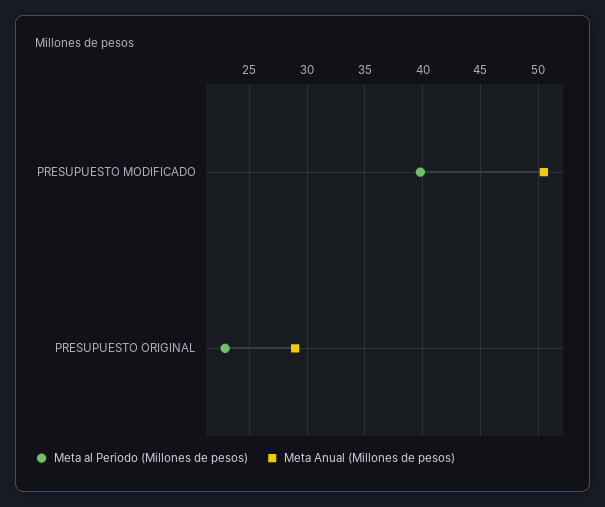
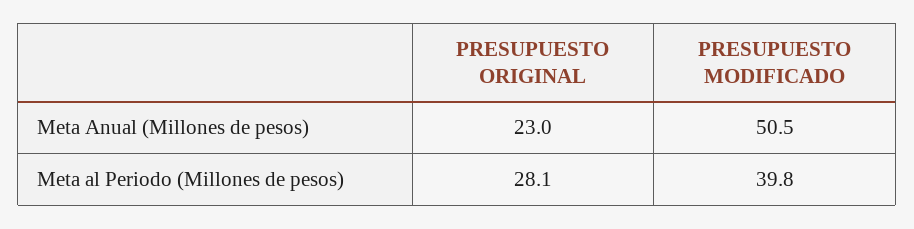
  {
    "Meta al Periodo (Millones de pesos)": {
      "PRESUPUESTO MODIFICADO": 39.8,
-     "PRESUPUESTO ORIGINAL": 23
+     "PRESUPUESTO ORIGINAL": 28.1
    },
    "Meta Anual (Millones de pesos)": {
      "PRESUPUESTO MODIFICADO": 50.5,
-     "PRESUPUESTO ORIGINAL": 29
+     "PRESUPUESTO ORIGINAL": 23
    }
  }

